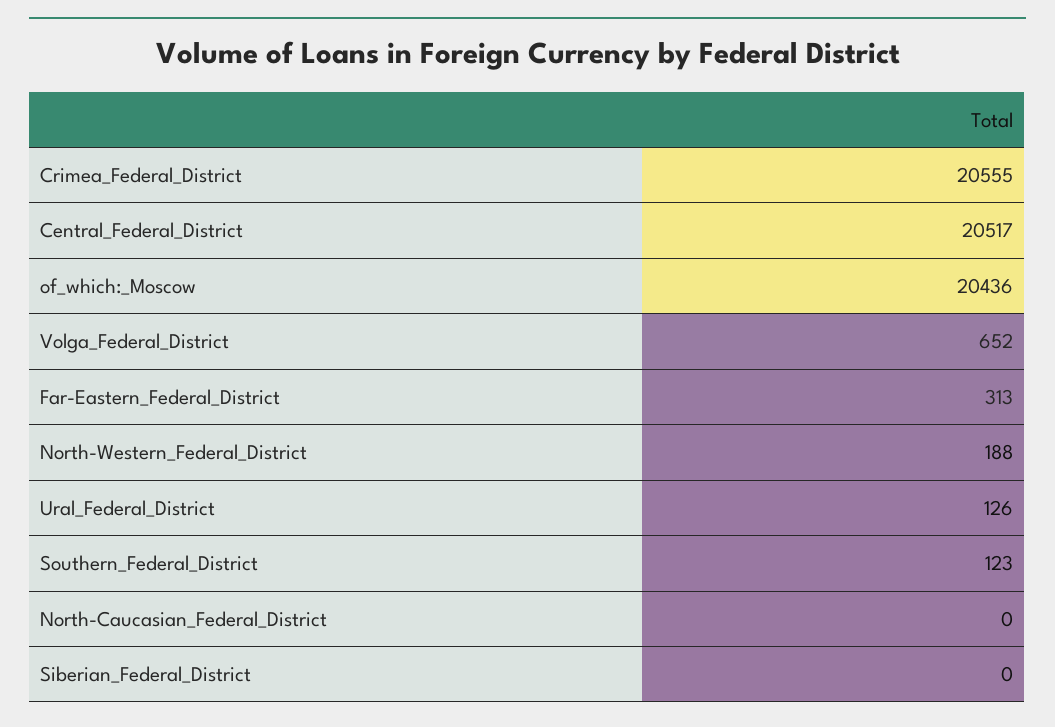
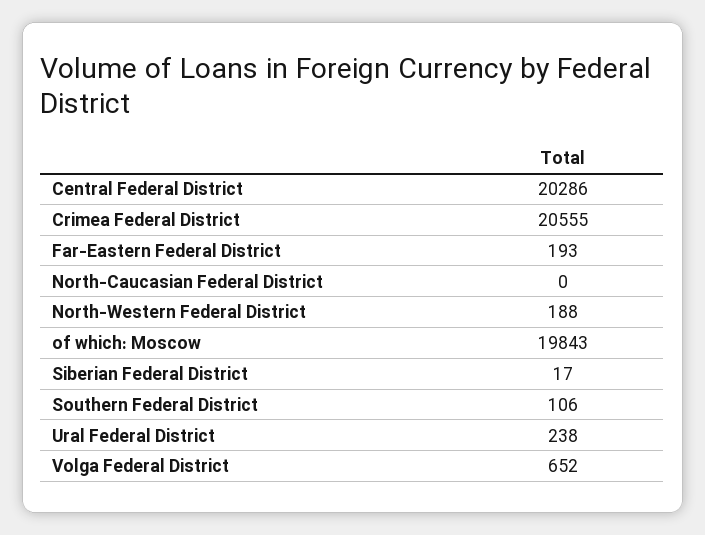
  {
    "Crimea_Federal_District": 20555,
-   "Central_Federal_District": 20517,
+   "Central_Federal_District": 20286,
-   "of_which:_Moscow": 20436,
+   "of_which:_Moscow": 19843,
    "Volga_Federal_District": 652,
-   "Far-Eastern_Federal_District": 313,
+   "Far-Eastern_Federal_District": 193,
    "North-Western_Federal_District": 188,
-   "Ural_Federal_District": 126,
+   "Ural_Federal_District": 238,
-   "Southern_Federal_District": 123,
+   "Southern_Federal_District": 106,
    "North-Caucasian_Federal_District": 0,
-   "Siberian_Federal_District": 0
+   "Siberian_Federal_District": 17
  }

